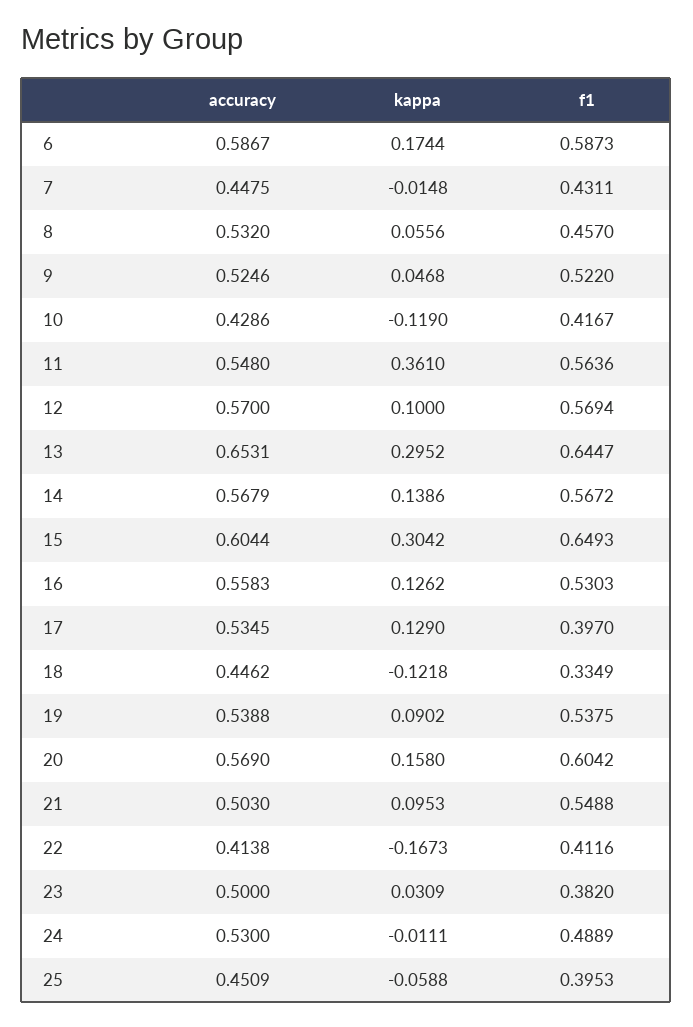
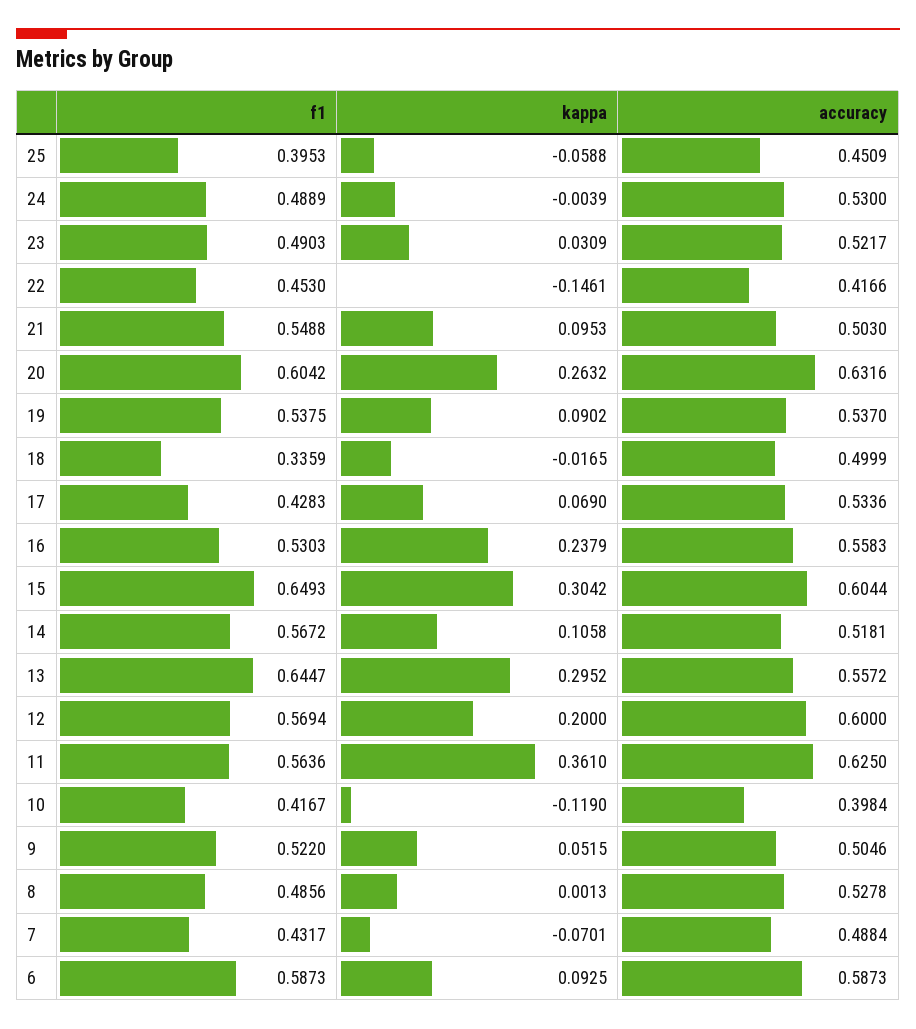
  {
    "accuracy": {
-     "6": 0.5867,
+     "6": 0.5873,
-     "7": 0.4475,
+     "7": 0.4884,
-     "8": 0.532,
+     "8": 0.5278,
-     "9": 0.5246,
+     "9": 0.5046,
-     "10": 0.4286,
+     "10": 0.3984,
-     "11": 0.548,
+     "11": 0.625,
-     "12": 0.57,
+     "12": 0.6,
-     "13": 0.6531,
+     "13": 0.5572,
-     "14": 0.5679,
+     "14": 0.5181,
      "15": 0.6044,
      "16": 0.5583,
-     "17": 0.5345,
+     "17": 0.5336,
-     "18": 0.4462,
+     "18": 0.4999,
-     "19": 0.5388,
+     "19": 0.537,
-     "20": 0.569,
+     "20": 0.6316,
      "21": 0.503,
-     "22": 0.4138,
+     "22": 0.4166,
-     "23": 0.5,
+     "23": 0.5217,
      "24": 0.53,
      "25": 0.4509
    },
    "kappa": {
-     "6": 0.1744,
+     "6": 0.0925,
-     "7": -0.0148,
+     "7": -0.0701,
-     "8": 0.0556,
+     "8": 0.0013,
-     "9": 0.0468,
+     "9": 0.0515,
      "10": -0.119,
      "11": 0.361,
-     "12": 0.1,
+     "12": 0.2,
      "13": 0.2952,
-     "14": 0.1386,
+     "14": 0.1058,
      "15": 0.3042,
-     "16": 0.1262,
+     "16": 0.2379,
-     "17": 0.129,
+     "17": 0.069,
-     "18": -0.1218,
+     "18": -0.0165,
      "19": 0.0902,
-     "20": 0.158,
+     "20": 0.2632,
      "21": 0.0953,
-     "22": -0.1673,
+     "22": -0.1461,
      "23": 0.0309,
-     "24": -0.0111,
+     "24": -0.0039,
      "25": -0.0588
    },
    "f1": {
      "6": 0.5873,
-     "7": 0.4311,
+     "7": 0.4317,
-     "8": 0.457,
+     "8": 0.4856,
      "9": 0.522,
      "10": 0.4167,
      "11": 0.5636,
      "12": 0.5694,
      "13": 0.6447,
      "14": 0.5672,
      "15": 0.6493,
      "16": 0.5303,
-     "17": 0.397,
+     "17": 0.4283,
-     "18": 0.3349,
+     "18": 0.3359,
      "19": 0.5375,
      "20": 0.6042,
      "21": 0.5488,
-     "22": 0.4116,
+     "22": 0.453,
-     "23": 0.382,
+     "23": 0.4903,
      "24": 0.4889,
      "25": 0.3953
    }
  }

